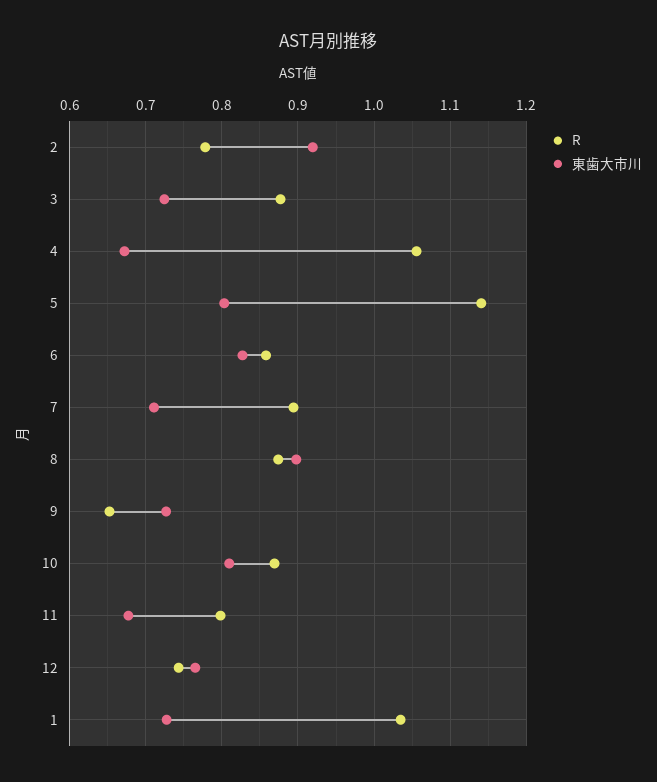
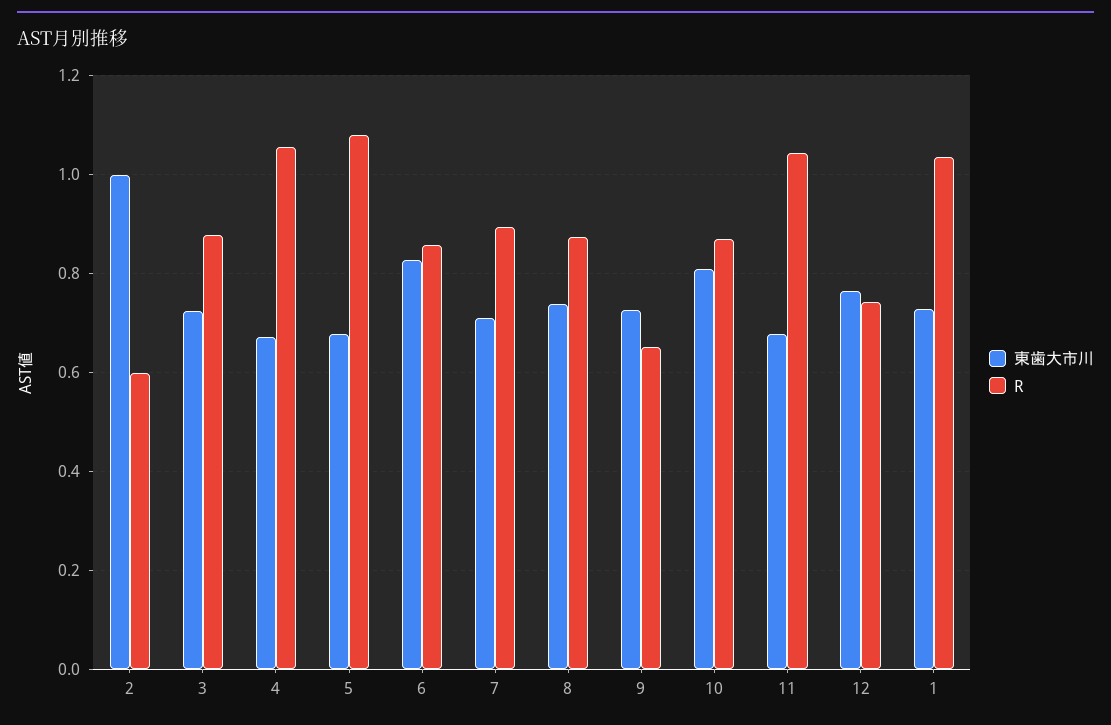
  {
    "R": {
-     "2": 0.78,
+     "2": 0.6,
      "3": 0.88,
      "4": 1.06,
-     "5": 1.14,
+     "5": 1.08,
      "6": 0.86,
      "7": 0.89,
      "8": 0.87,
      "9": 0.65,
      "10": 0.87,
-     "11": 0.8,
+     "11": 1.04,
      "12": 0.74,
      "1": 1.04
    },
    "東歯大市川": {
-     "2": 0.92,
+     "2": 1,
      "3": 0.72,
      "4": 0.67,
-     "5": 0.8,
+     "5": 0.68,
      "6": 0.83,
      "7": 0.71,
-     "8": 0.9,
+     "8": 0.74,
      "9": 0.73,
      "10": 0.81,
      "11": 0.68,
      "12": 0.77,
      "1": 0.73
    }
  }

